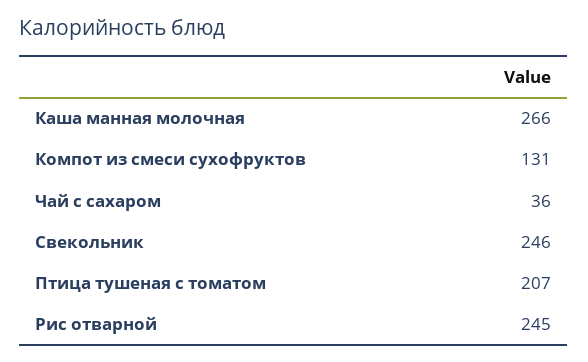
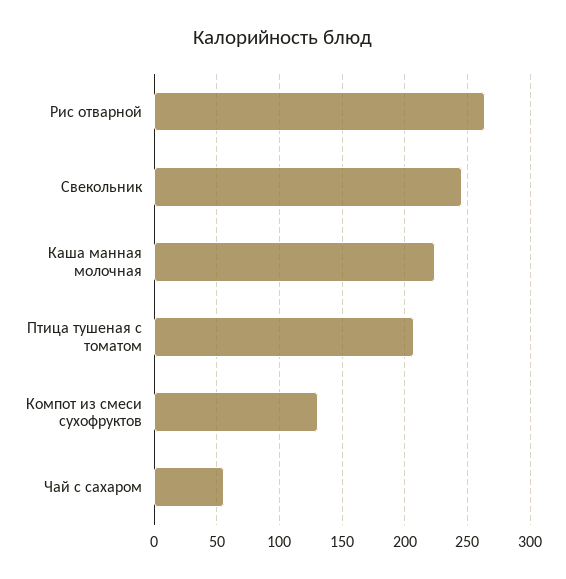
  {
-   "Каша манная молочная": 266,
+   "Каша манная молочная": 225,
    "Компот из смеси сухофруктов": 131,
-   "Чай с сахаром": 36,
+   "Чай с сахаром": 55,
    "Свекольник": 246,
    "Птица тушеная с томатом": 207,
-   "Рис отварной": 245
+   "Рис отварной": 265
  }

